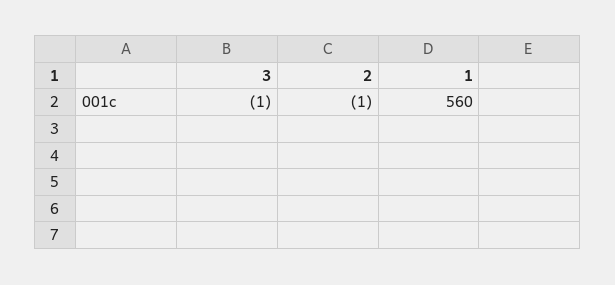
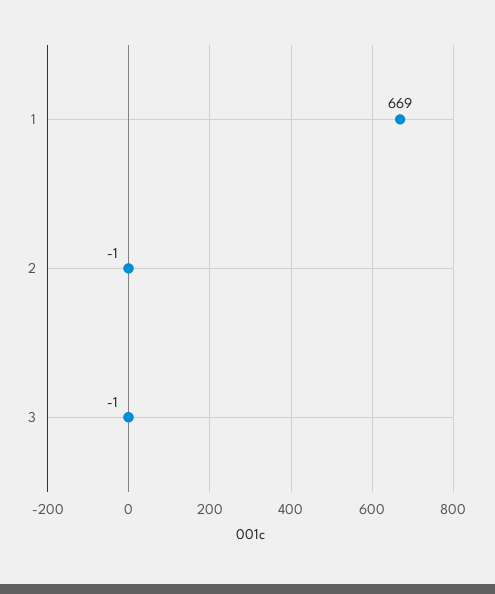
  {
    "3": -1,
    "2": -1,
-   "1": 560
+   "1": 669
  }

